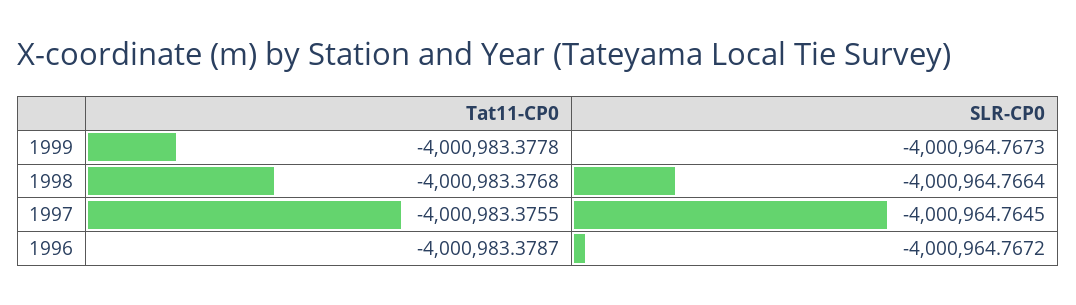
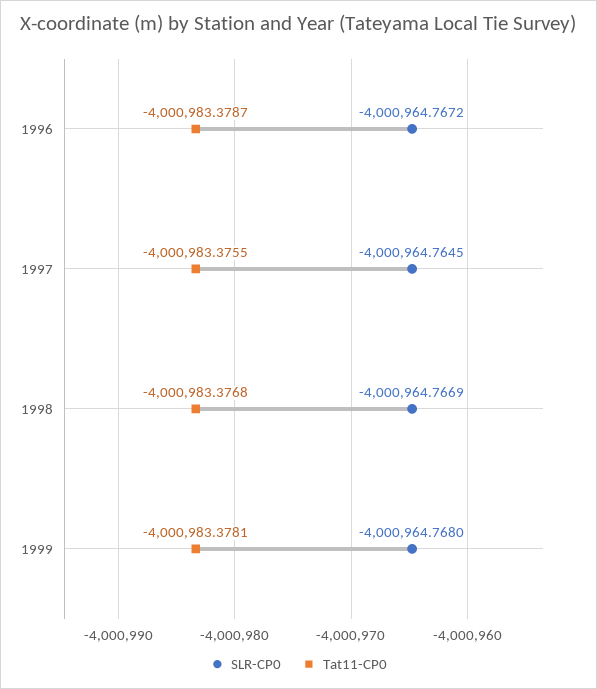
  {
    "Tat11-CP0": {
-     "1999": -4000983.3778,
+     "1999": -4000983.3781,
      "1998": -4000983.3768,
      "1997": -4000983.3755,
      "1996": -4000983.3787
    },
    "SLR-CP0": {
-     "1999": -4000964.7673,
+     "1999": -4000964.768,
-     "1998": -4000964.7664,
+     "1998": -4000964.7669,
      "1997": -4000964.7645,
      "1996": -4000964.7672
    }
  }

